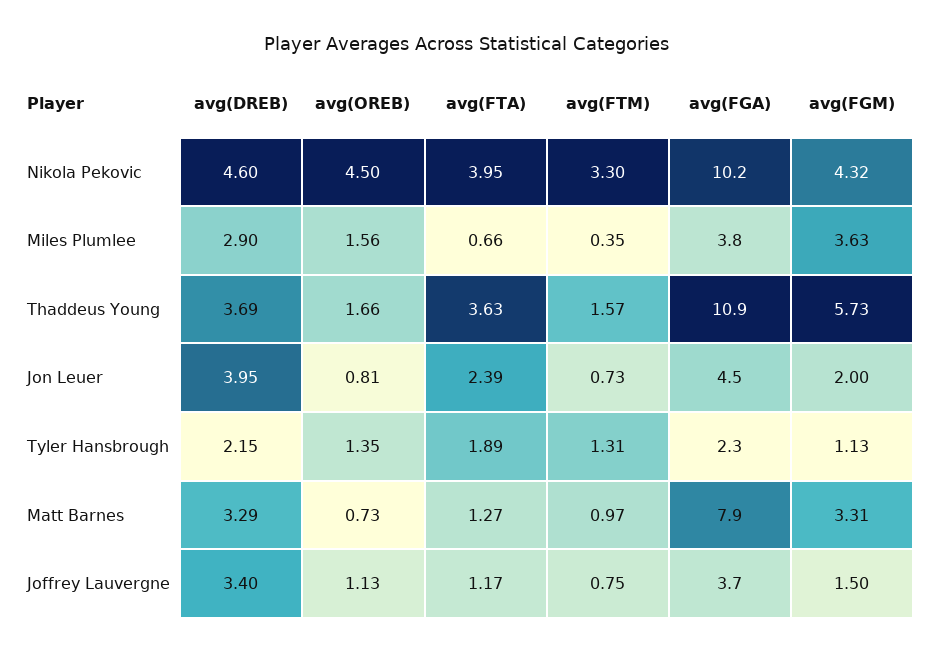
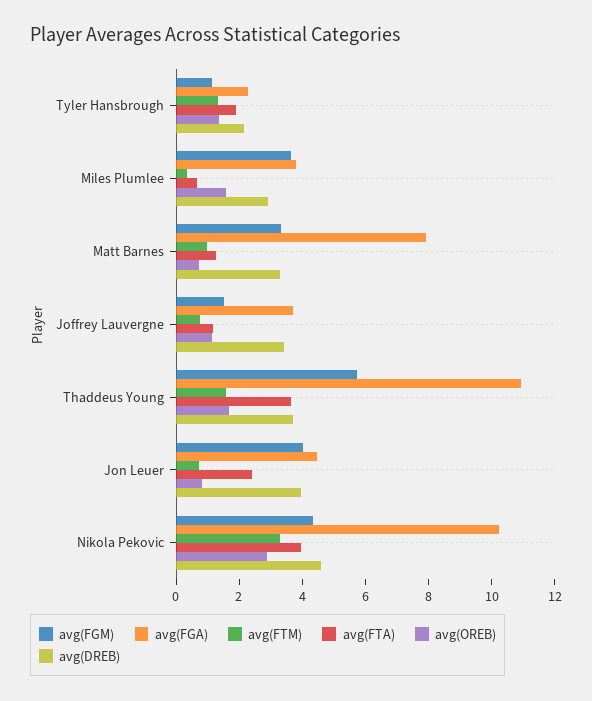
  {
    "avg(DREB)": {
      "Nikola Pekovic": 4.6,
      "Miles Plumlee": 2.9,
      "Thaddeus Young": 3.69,
      "Jon Leuer": 3.95,
      "Tyler Hansbrough": 2.15,
      "Matt Barnes": 3.29,
      "Joffrey Lauvergne": 3.4
    },
    "avg(OREB)": {
-     "Nikola Pekovic": 4.5,
+     "Nikola Pekovic": 3,
      "Miles Plumlee": 1.56,
      "Thaddeus Young": 1.66,
      "Jon Leuer": 0.81,
      "Tyler Hansbrough": 1.35,
      "Matt Barnes": 0.73,
      "Joffrey Lauvergne": 1.13
    },
    "avg(FTA)": {
      "Nikola Pekovic": 3.95,
      "Miles Plumlee": 0.66,
      "Thaddeus Young": 3.63,
      "Jon Leuer": 2.39,
      "Tyler Hansbrough": 1.89,
      "Matt Barnes": 1.27,
      "Joffrey Lauvergne": 1.17
    },
    "avg(FTM)": {
      "Nikola Pekovic": 3.3,
      "Miles Plumlee": 0.35,
      "Thaddeus Young": 1.57,
      "Jon Leuer": 0.73,
      "Tyler Hansbrough": 1.31,
      "Matt Barnes": 0.97,
      "Joffrey Lauvergne": 0.75
    },
    "avg(FGA)": {
      "Nikola Pekovic": 10.2,
      "Miles Plumlee": 3.8,
      "Thaddeus Young": 10.9,
      "Jon Leuer": 4.5,
      "Tyler Hansbrough": 2.3,
      "Matt Barnes": 7.9,
      "Joffrey Lauvergne": 3.7
    },
    "avg(FGM)": {
      "Nikola Pekovic": 4.32,
      "Miles Plumlee": 3.63,
      "Thaddeus Young": 5.73,
-     "Jon Leuer": 2,
+     "Jon Leuer": 4,
      "Tyler Hansbrough": 1.13,
      "Matt Barnes": 3.31,
      "Joffrey Lauvergne": 1.5
    }
  }

